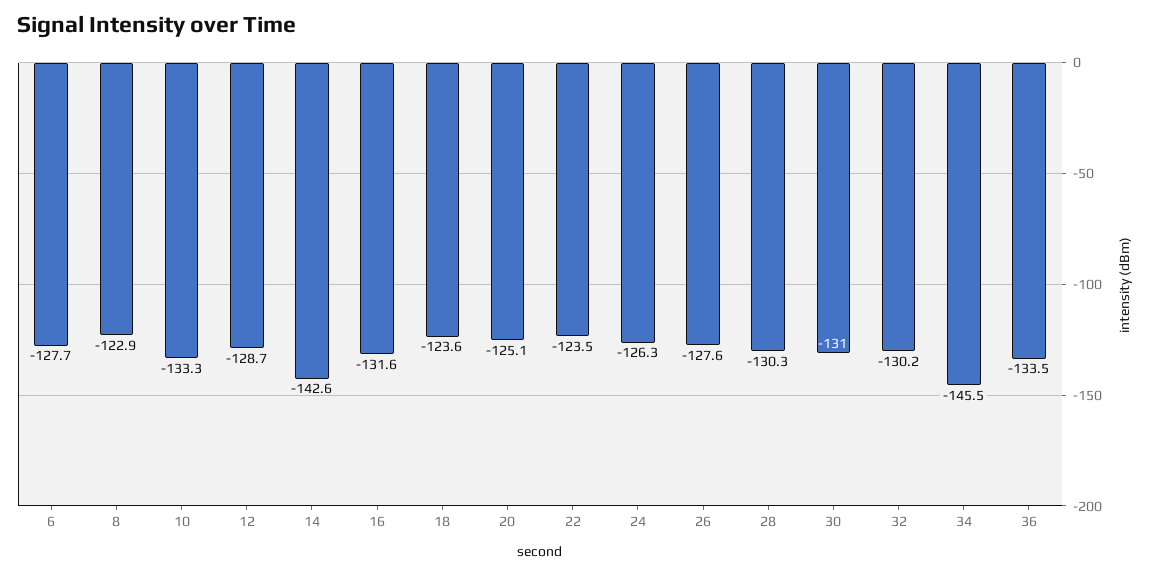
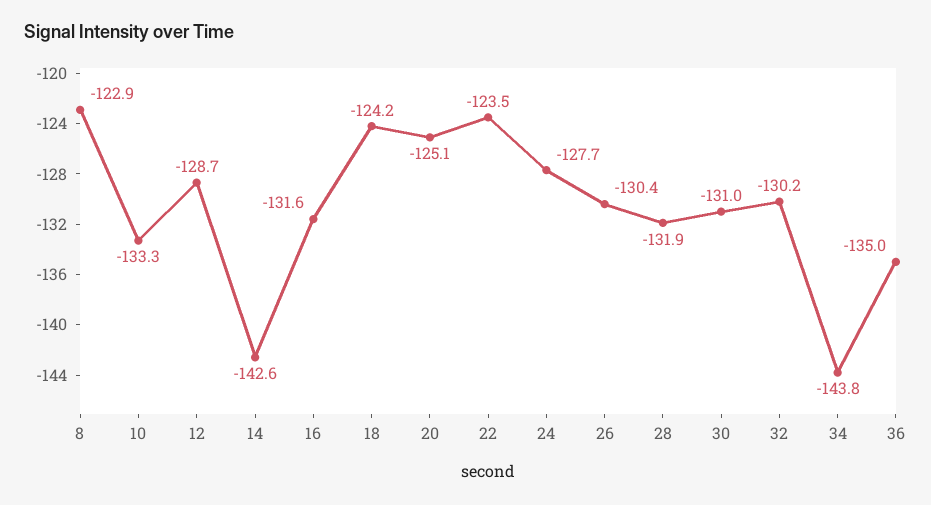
  {
-   "6": -127.7,
    "8": -122.9,
    "10": -133.3,
    "12": -128.7,
    "14": -142.6,
    "16": -131.6,
-   "18": -123.6,
+   "18": -124.2,
    "20": -125.1,
    "22": -123.5,
-   "24": -126.3,
+   "24": -127.7,
-   "26": -127.6,
+   "26": -130.4,
-   "28": -130.3,
+   "28": -131.9,
    "30": -131,
    "32": -130.2,
-   "34": -145.5,
+   "34": -143.8,
-   "36": -133.5
+   "36": -135
  }

